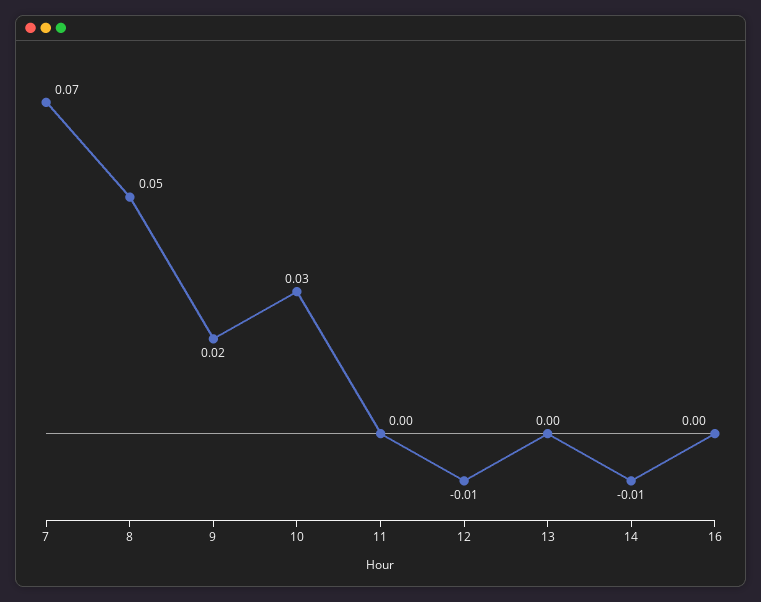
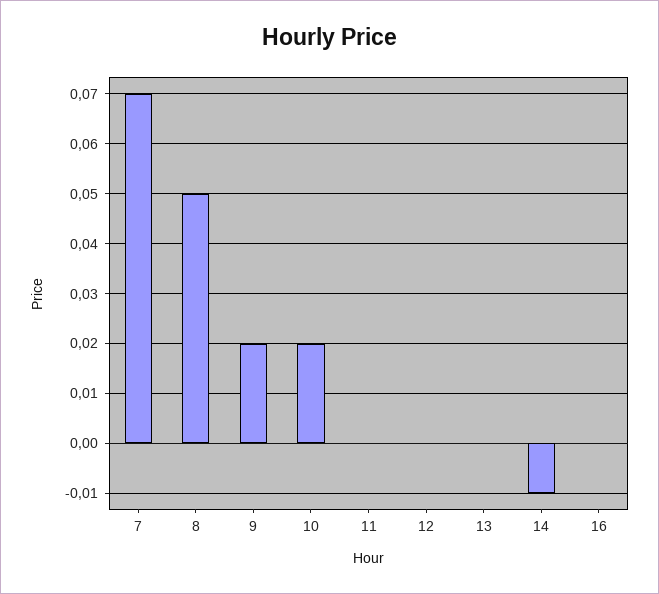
  {
    "7": 0.07,
    "8": 0.05,
    "9": 0.02,
-   "10": 0.03,
+   "10": 0.02,
    "11": 0,
-   "12": -0.01,
+   "12": 0,
    "13": 0,
    "14": -0.01,
    "16": 0
  }

